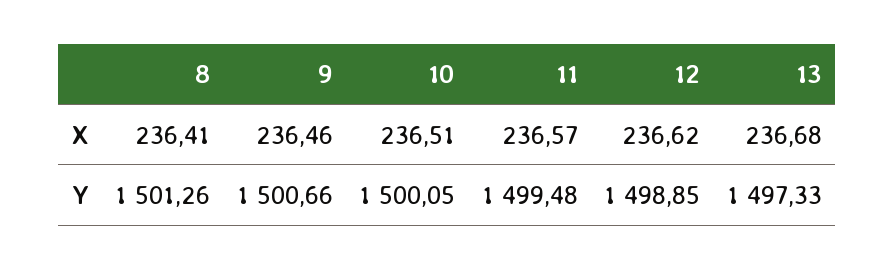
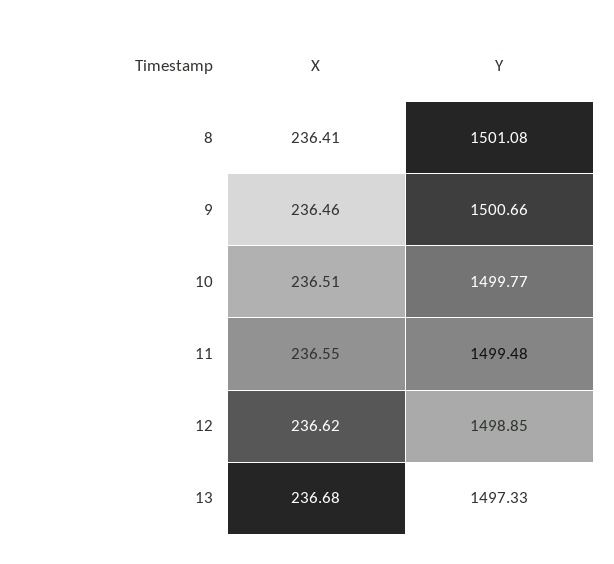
  {
    "8": {
      "X": 236.41,
-     "Y": 1501.26
+     "Y": 1501.08
    },
    "9": {
      "X": 236.46,
      "Y": 1500.66
    },
    "10": {
      "X": 236.51,
-     "Y": 1500.05
+     "Y": 1499.77
    },
    "11": {
-     "X": 236.57,
+     "X": 236.55,
      "Y": 1499.48
    },
    "12": {
      "X": 236.62,
      "Y": 1498.85
    },
    "13": {
      "X": 236.68,
      "Y": 1497.33
    }
  }

